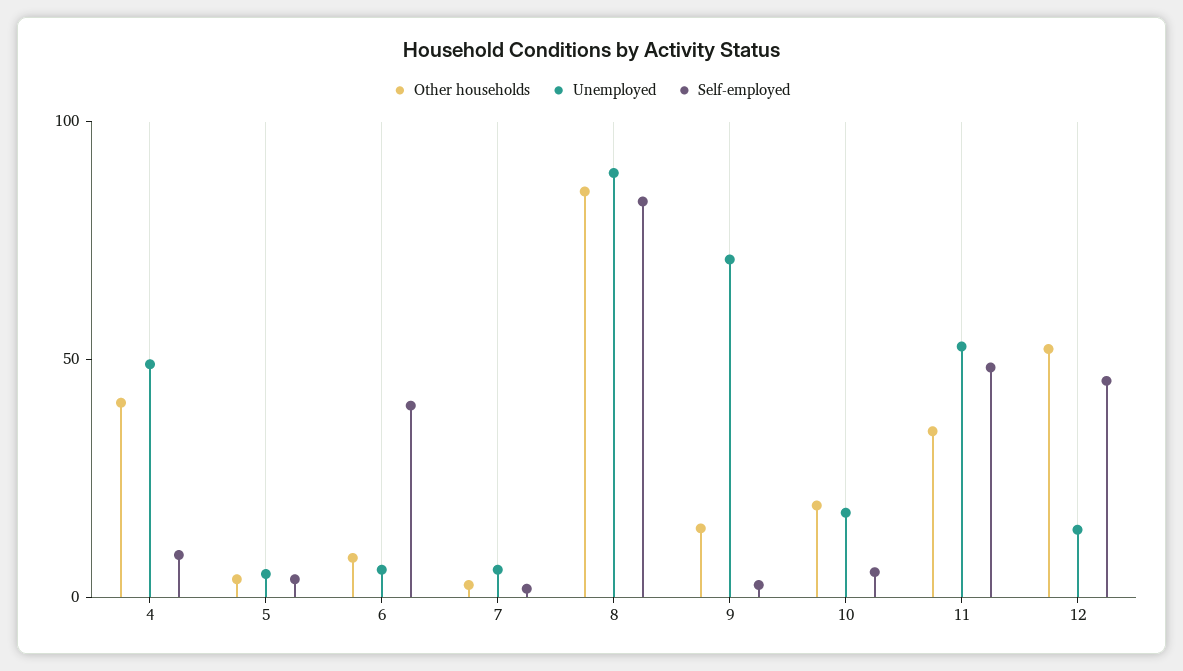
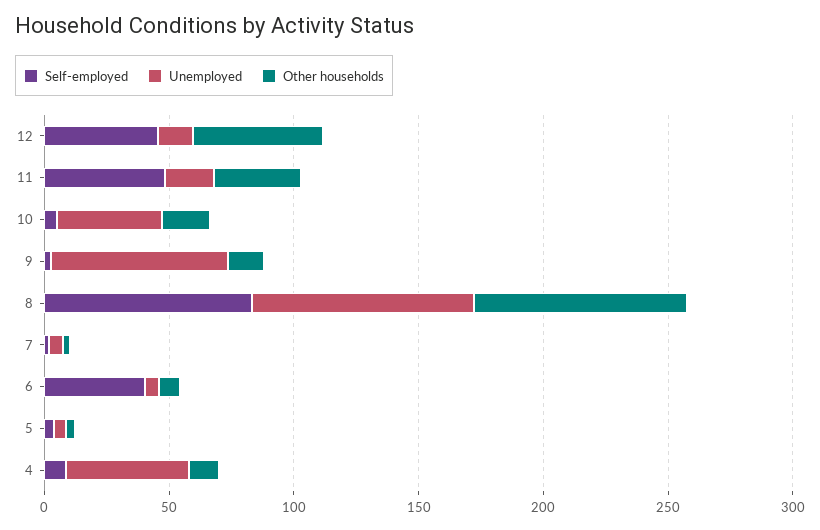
  {
    "Other households": {
-     "4": 40,
+     "4": 10,
      "5": 0,
      "6": 10,
      "7": 0,
      "8": 90,
      "9": 10,
      "10": 20,
      "11": 30,
      "12": 50
    },
    "Unemployed": {
      "4": 50,
      "5": 0,
      "6": 10,
      "7": 10,
      "8": 90,
      "9": 70,
-     "10": 20,
+     "10": 40,
-     "11": 50,
+     "11": 20,
      "12": 10
    },
    "Self-employed": {
      "4": 10,
      "5": 0,
      "6": 40,
      "7": 0,
      "8": 80,
      "9": 0,
      "10": 10,
      "11": 50,
      "12": 50
    }
  }

